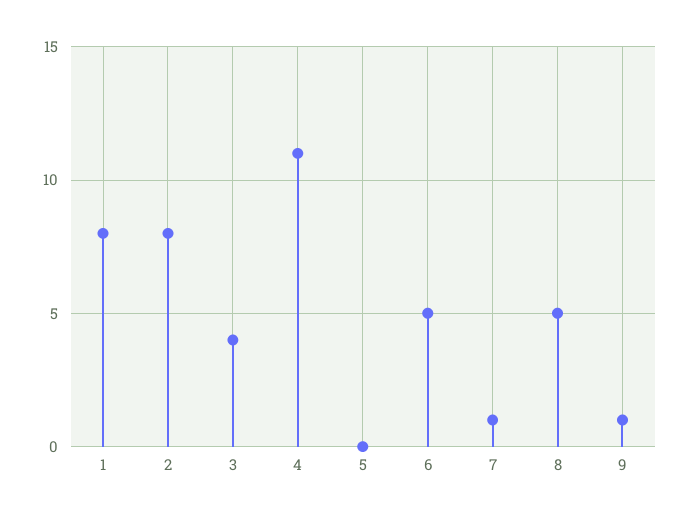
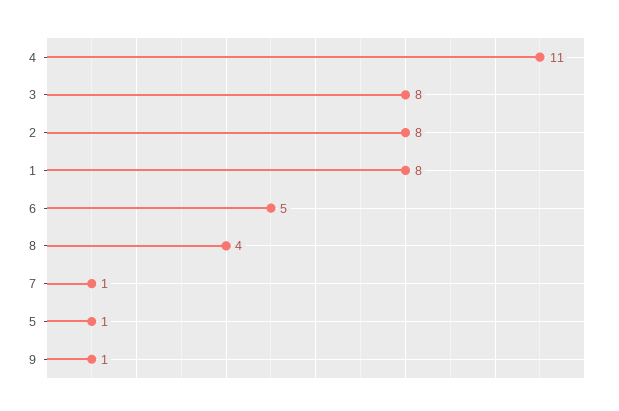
  {
    "1": 8,
    "2": 8,
-   "3": 4,
+   "3": 8,
    "4": 11,
-   "5": 0,
+   "5": 1,
    "6": 5,
    "7": 1,
-   "8": 5,
+   "8": 4,
    "9": 1
  }

